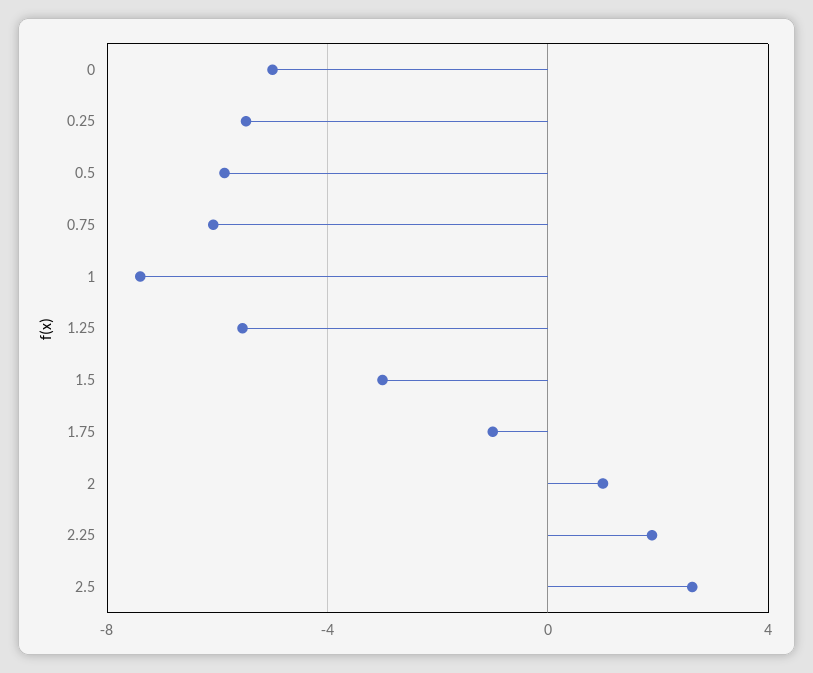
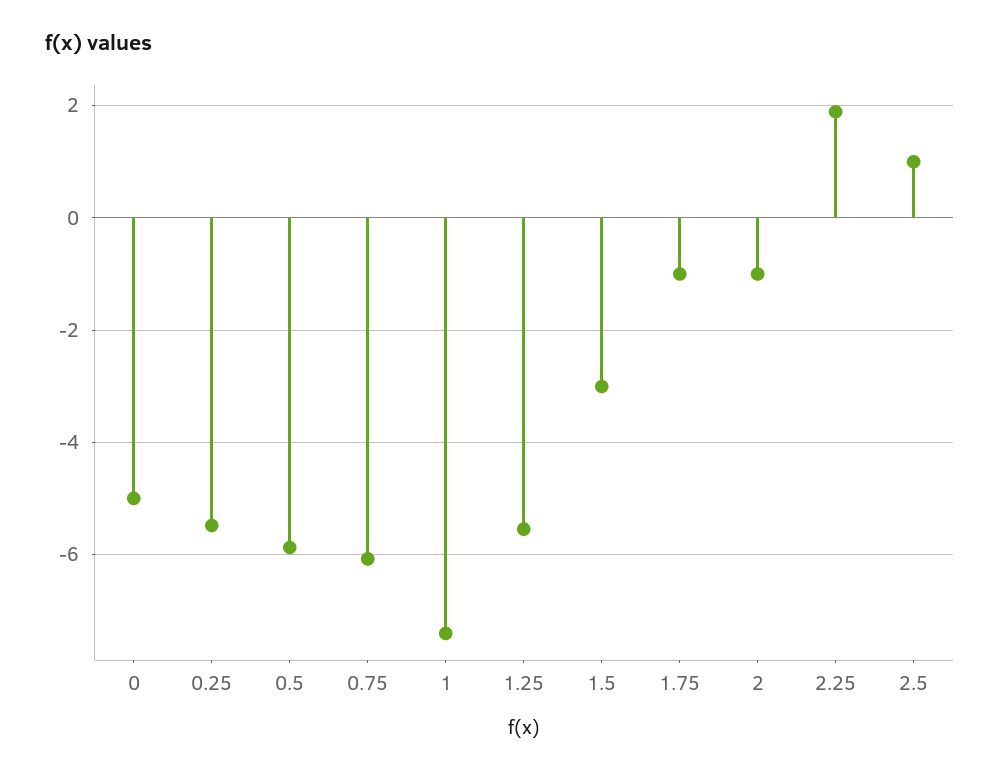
  {
    "0": -5,
    "0.25": -5.4,
    "0.5": -5.8,
    "0.75": -6,
    "1": -7.4,
    "1.25": -5.6,
    "1.5": -3,
    "1.75": -1,
-   "2": 1,
+   "2": -1,
    "2.25": 1.8,
-   "2.5": 2.5
+   "2.5": 1
  }

